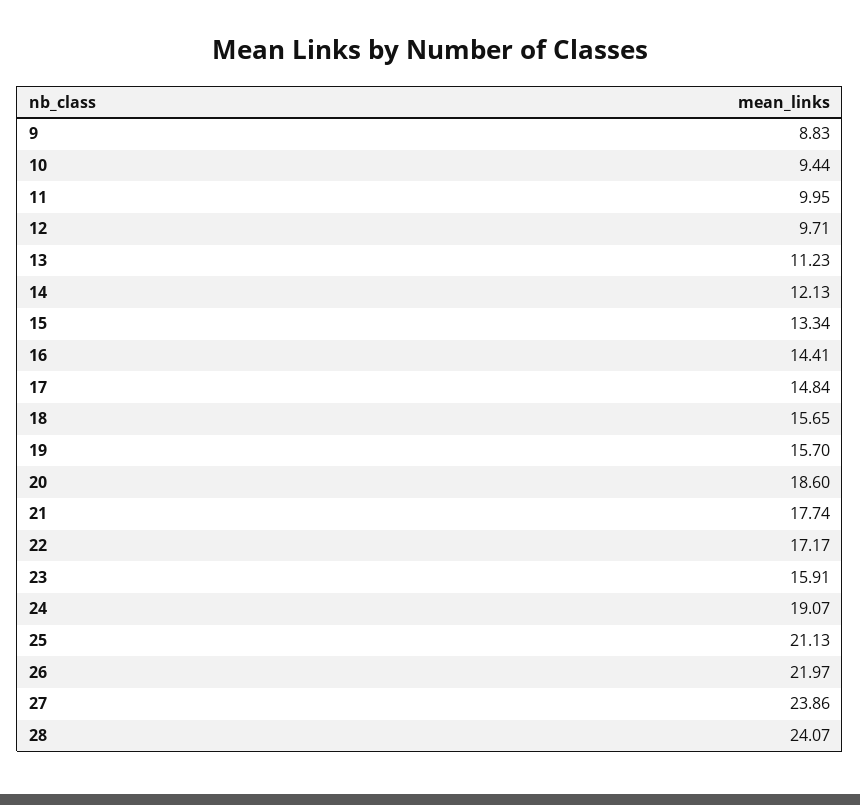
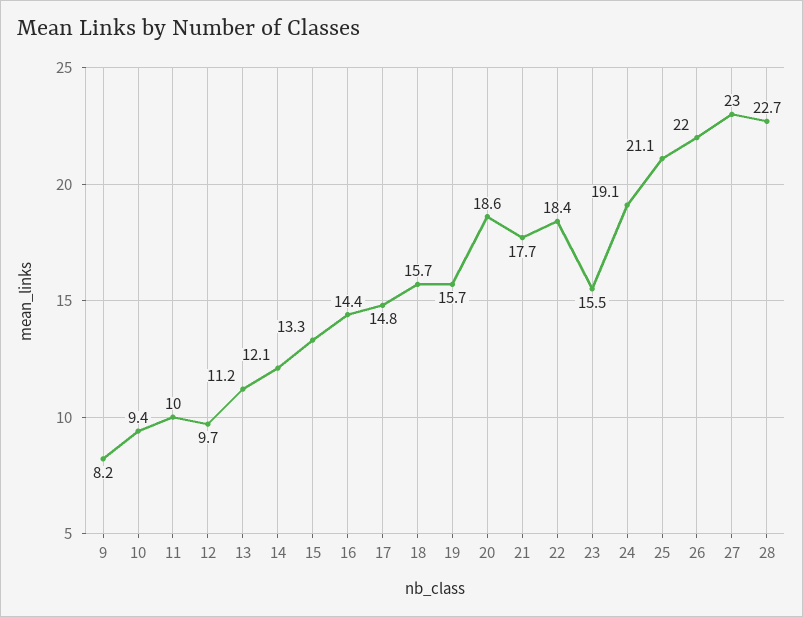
  {
-   "9": 8.83,
+   "9": 8.2,
    "10": 9.44,
    "11": 9.95,
    "12": 9.71,
    "13": 11.23,
    "14": 12.13,
    "15": 13.34,
    "16": 14.41,
    "17": 14.84,
    "18": 15.65,
    "19": 15.7,
    "20": 18.6,
    "21": 17.74,
-   "22": 17.17,
+   "22": 18.4,
-   "23": 15.91,
+   "23": 15.5,
    "24": 19.07,
    "25": 21.13,
    "26": 21.97,
-   "27": 23.86,
+   "27": 23,
-   "28": 24.07
+   "28": 22.7
  }

